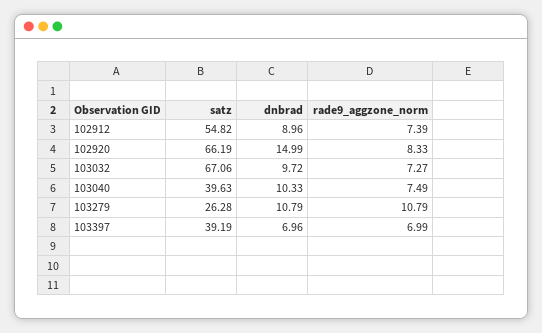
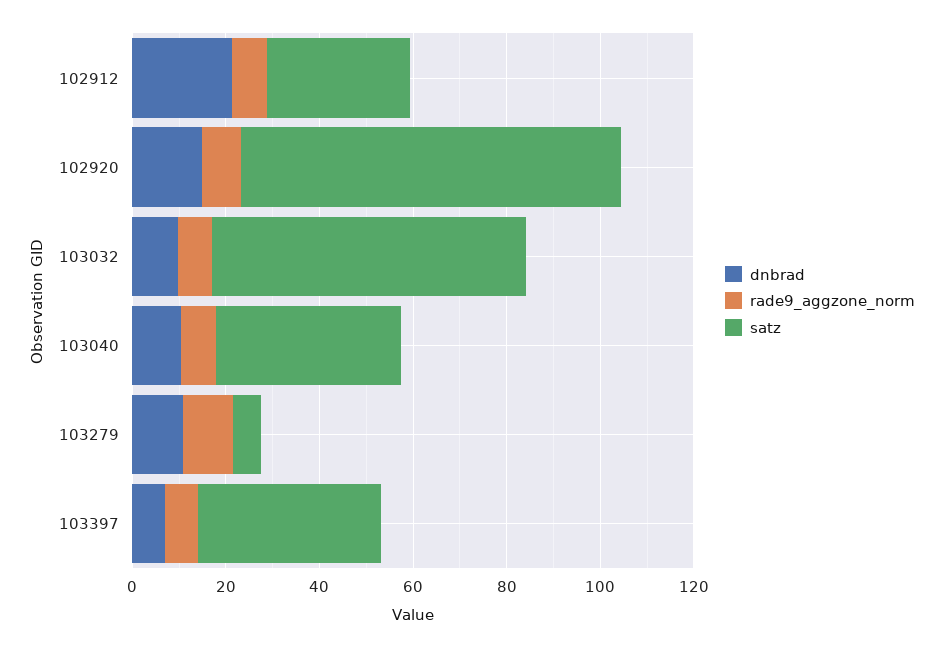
  {
    "satz": {
-     "102912": 54.82,
+     "102912": 30,
-     "102920": 66.19,
+     "102920": 80,
      "103032": 67.06,
      "103040": 39.63,
-     "103279": 26.28,
+     "103279": 5,
      "103397": 39.19
    },
    "dnbrad": {
-     "102912": 8.96,
+     "102912": 20,
      "102920": 14.99,
      "103032": 9.72,
      "103040": 10.33,
      "103279": 10.79,
      "103397": 6.96
    },
    "rade9_aggzone_norm": {
      "102912": 7.39,
      "102920": 8.33,
      "103032": 7.27,
      "103040": 7.49,
      "103279": 10.79,
      "103397": 6.99
    }
  }

